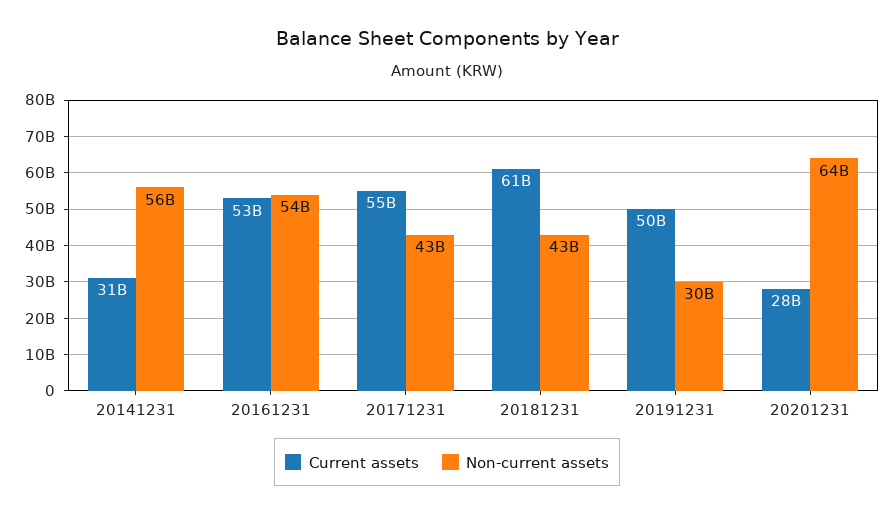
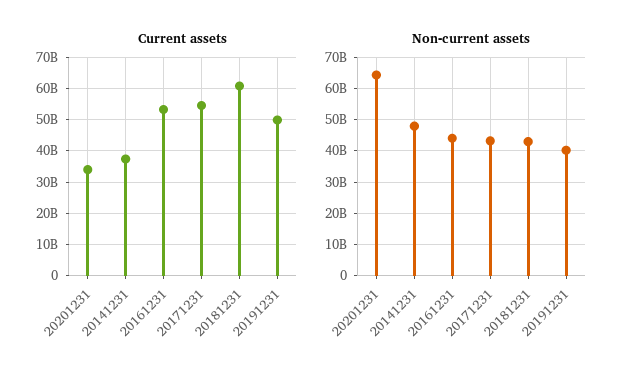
  {
    "Current assets": {
-     "20141231": 31000000000,
+     "20141231": 38000000000,
      "20161231": 53000000000,
      "20171231": 55000000000,
      "20181231": 61000000000,
      "20191231": 50000000000,
-     "20201231": 28000000000
+     "20201231": 34000000000
    },
    "Non-current assets": {
-     "20141231": 56000000000,
+     "20141231": 48000000000,
-     "20161231": 54000000000,
+     "20161231": 44000000000,
      "20171231": 43000000000,
      "20181231": 43000000000,
-     "20191231": 30000000000,
+     "20191231": 40000000000,
      "20201231": 64000000000
    }
  }

